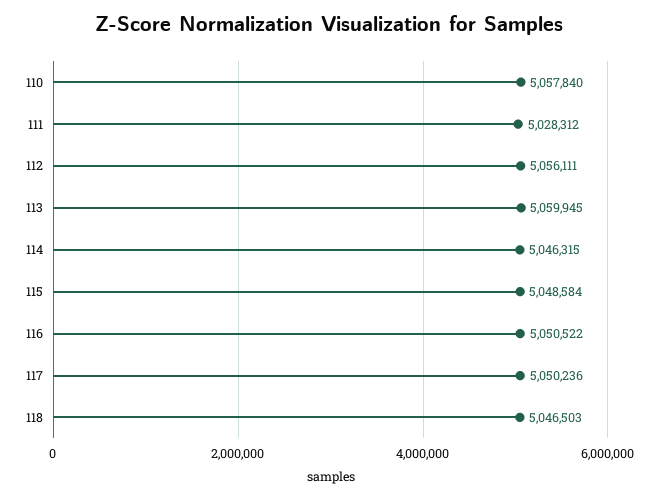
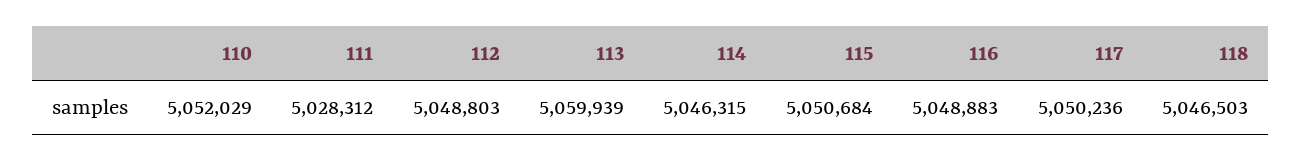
  {
-   "110": 5057840,
+   "110": 5052029,
    "111": 5028312,
-   "112": 5056111,
+   "112": 5048803,
-   "113": 5059945,
+   "113": 5059939,
    "114": 5046315,
-   "115": 5048584,
+   "115": 5050684,
-   "116": 5050522,
+   "116": 5048883,
    "117": 5050236,
    "118": 5046503
  }

